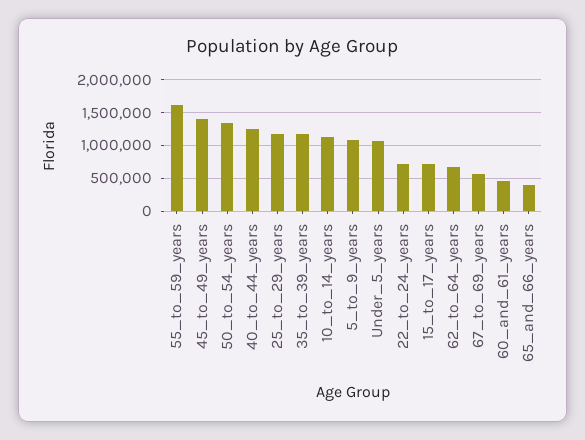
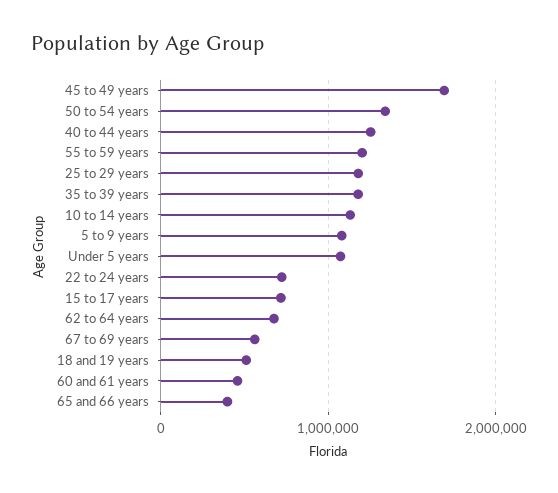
  {
-   "55_to_59_years": 1600000,
+   "55_to_59_years": 1200000,
-   "45_to_49_years": 1400000,
+   "45_to_49_years": 1700000,
    "50_to_54_years": 1300000,
    "40_to_44_years": 1300000,
    "25_to_29_years": 1200000,
    "35_to_39_years": 1200000,
    "10_to_14_years": 1100000,
    "5_to_9_years": 1100000,
    "Under_5_years": 1100000,
    "22_to_24_years": 700000,
    "15_to_17_years": 700000,
    "62_to_64_years": 700000,
    "67_to_69_years": 600000,
    "60_and_61_years": 500000,
-   "65_and_66_years": 400000
+   "65_and_66_years": 400000,
+   "18 and 19 years": 500000
  }

